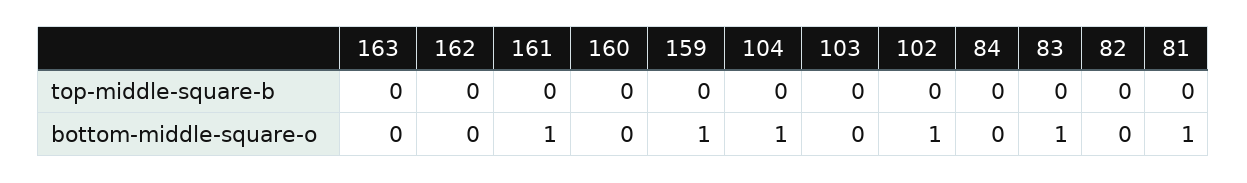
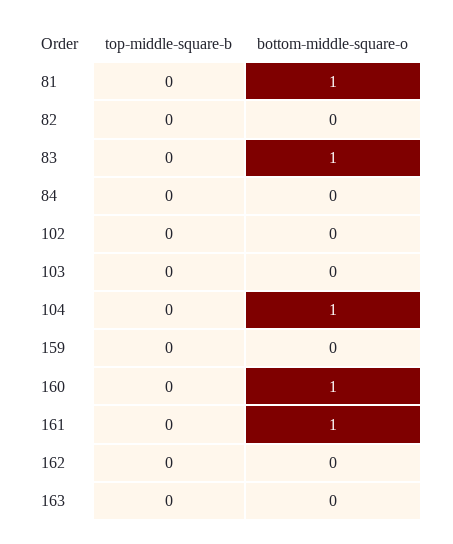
  {
    "163": {
      "top-middle-square-b": 0,
      "bottom-middle-square-o": 0
    },
    "162": {
      "top-middle-square-b": 0,
      "bottom-middle-square-o": 0
    },
    "161": {
      "top-middle-square-b": 0,
      "bottom-middle-square-o": 1
    },
    "160": {
      "top-middle-square-b": 0,
-     "bottom-middle-square-o": 0
+     "bottom-middle-square-o": 1
    },
    "159": {
      "top-middle-square-b": 0,
-     "bottom-middle-square-o": 1
+     "bottom-middle-square-o": 0
    },
    "104": {
      "top-middle-square-b": 0,
      "bottom-middle-square-o": 1
    },
    "103": {
      "top-middle-square-b": 0,
      "bottom-middle-square-o": 0
    },
    "102": {
      "top-middle-square-b": 0,
-     "bottom-middle-square-o": 1
+     "bottom-middle-square-o": 0
    },
    "84": {
      "top-middle-square-b": 0,
      "bottom-middle-square-o": 0
    },
    "83": {
      "top-middle-square-b": 0,
      "bottom-middle-square-o": 1
    },
    "82": {
      "top-middle-square-b": 0,
      "bottom-middle-square-o": 0
    },
    "81": {
      "top-middle-square-b": 0,
      "bottom-middle-square-o": 1
    }
  }

